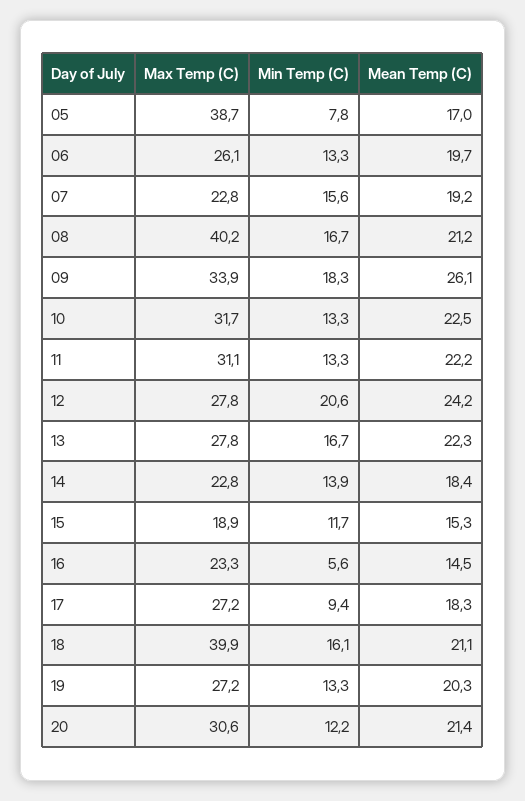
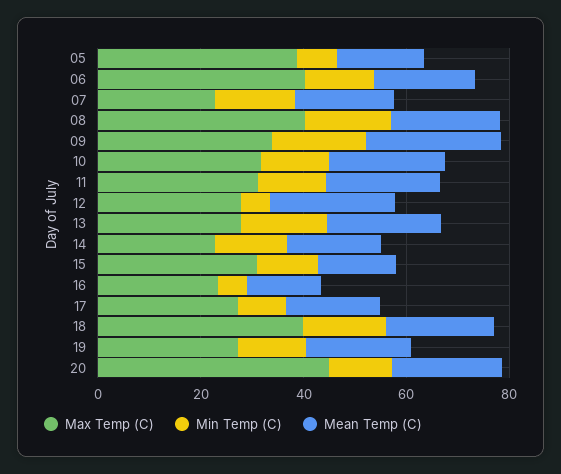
  {
    "Max Temp (C)": {
      "05": 38.7,
-     "06": 26.1,
+     "06": 40,
      "07": 22.8,
      "08": 40.2,
      "09": 33.9,
      "10": 31.7,
      "11": 31.1,
      "12": 27.8,
      "13": 27.8,
      "14": 22.8,
-     "15": 18.9,
+     "15": 30,
      "16": 23.3,
      "17": 27.2,
      "18": 39.9,
      "19": 27.2,
-     "20": 30.6
+     "20": 45
    },
    "Min Temp (C)": {
      "05": 7.8,
      "06": 13.3,
      "07": 15.6,
      "08": 16.7,
      "09": 18.3,
      "10": 13.3,
      "11": 13.3,
-     "12": 20.6,
+     "12": 5,
      "13": 16.7,
      "14": 13.9,
      "15": 11.7,
      "16": 5.6,
      "17": 9.4,
      "18": 16.1,
      "19": 13.3,
      "20": 12.2
    },
    "Mean Temp (C)": {
      "05": 17,
      "06": 19.7,
      "07": 19.2,
      "08": 21.2,
      "09": 26.1,
      "10": 22.5,
      "11": 22.2,
      "12": 24.2,
      "13": 22.3,
      "14": 18.4,
      "15": 15.3,
      "16": 14.5,
      "17": 18.3,
      "18": 21.1,
      "19": 20.3,
      "20": 21.4
    }
  }

